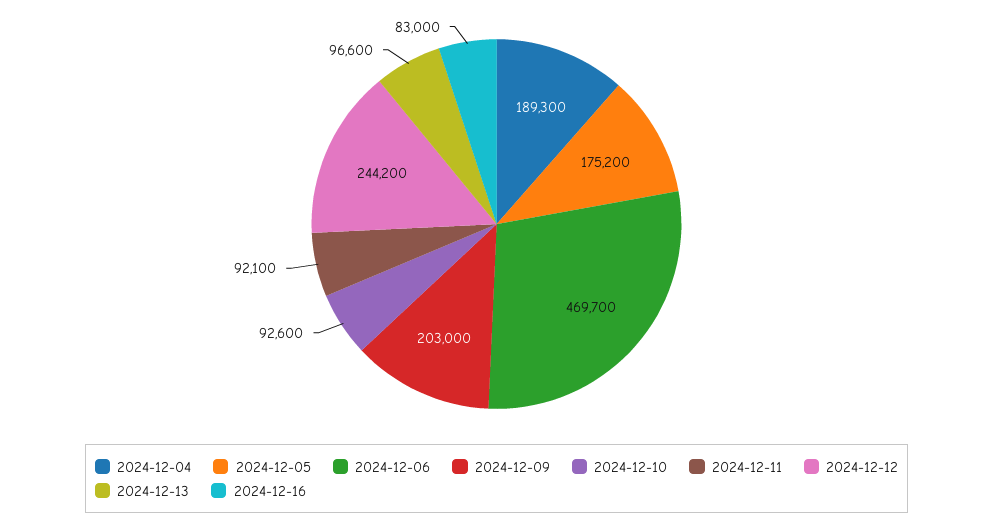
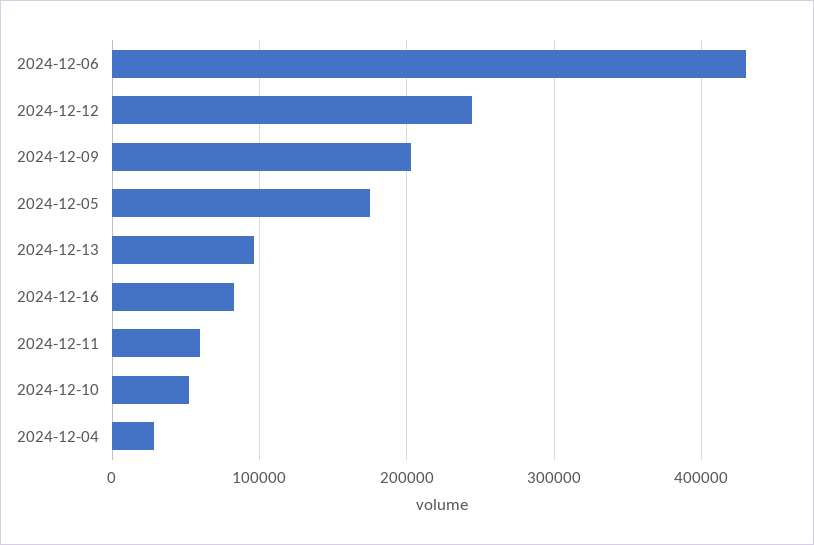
  {
-   "2024-12-04": 189300,
+   "2024-12-04": 30000,
    "2024-12-05": 175200,
-   "2024-12-06": 469700,
+   "2024-12-06": 430000,
    "2024-12-09": 203000,
-   "2024-12-10": 92600,
+   "2024-12-10": 50000,
-   "2024-12-11": 92100,
+   "2024-12-11": 60000,
    "2024-12-12": 244200,
    "2024-12-13": 96600,
    "2024-12-16": 83000
  }

